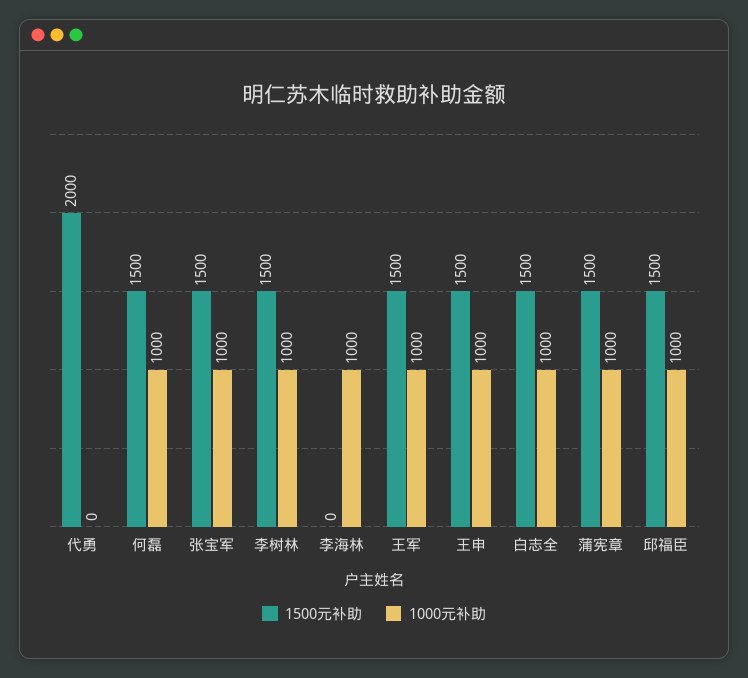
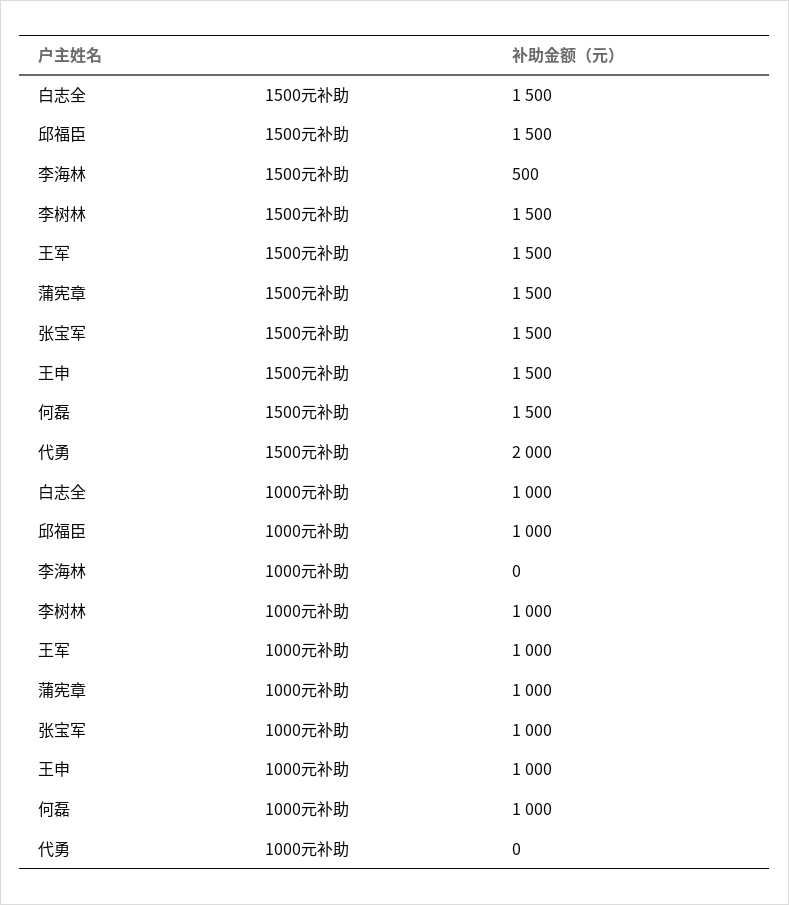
  {
    "1500元补助": {
      "代勇": 2000,
      "何磊": 1500,
      "张宝军": 1500,
      "李树林": 1500,
-     "李海林": 0,
+     "李海林": 500,
      "王军": 1500,
      "王申": 1500,
      "白志全": 1500,
      "蒲宪章": 1500,
      "邱福臣": 1500
    },
    "1000元补助": {
      "代勇": 0,
      "何磊": 1000,
      "张宝军": 1000,
      "李树林": 1000,
-     "李海林": 1000,
+     "李海林": 0,
      "王军": 1000,
      "王申": 1000,
      "白志全": 1000,
      "蒲宪章": 1000,
      "邱福臣": 1000
    }
  }

